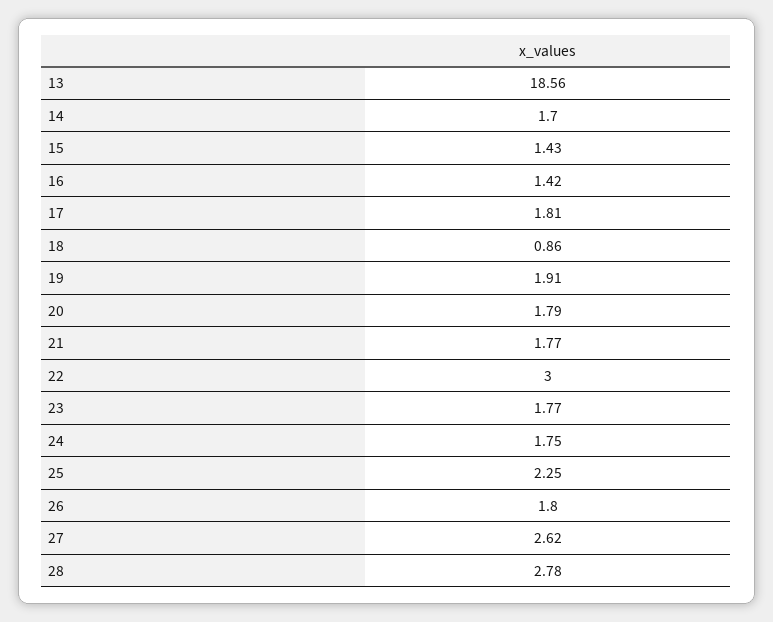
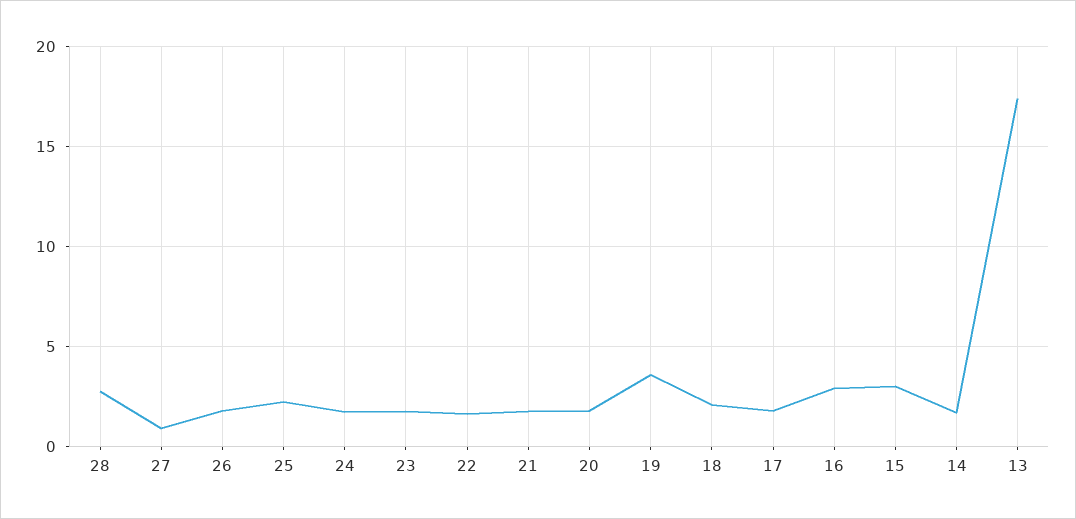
  {
-   "13": 18.56,
+   "13": 17.5,
    "14": 1.7,
-   "15": 1.43,
+   "15": 3,
-   "16": 1.42,
+   "16": 3,
    "17": 1.81,
-   "18": 0.86,
+   "18": 2,
-   "19": 1.91,
+   "19": 3.5,
    "20": 1.79,
    "21": 1.77,
-   "22": 3,
+   "22": 1.5,
    "23": 1.77,
    "24": 1.75,
    "25": 2.25,
    "26": 1.8,
-   "27": 2.62,
+   "27": 1,
    "28": 2.78
  }

